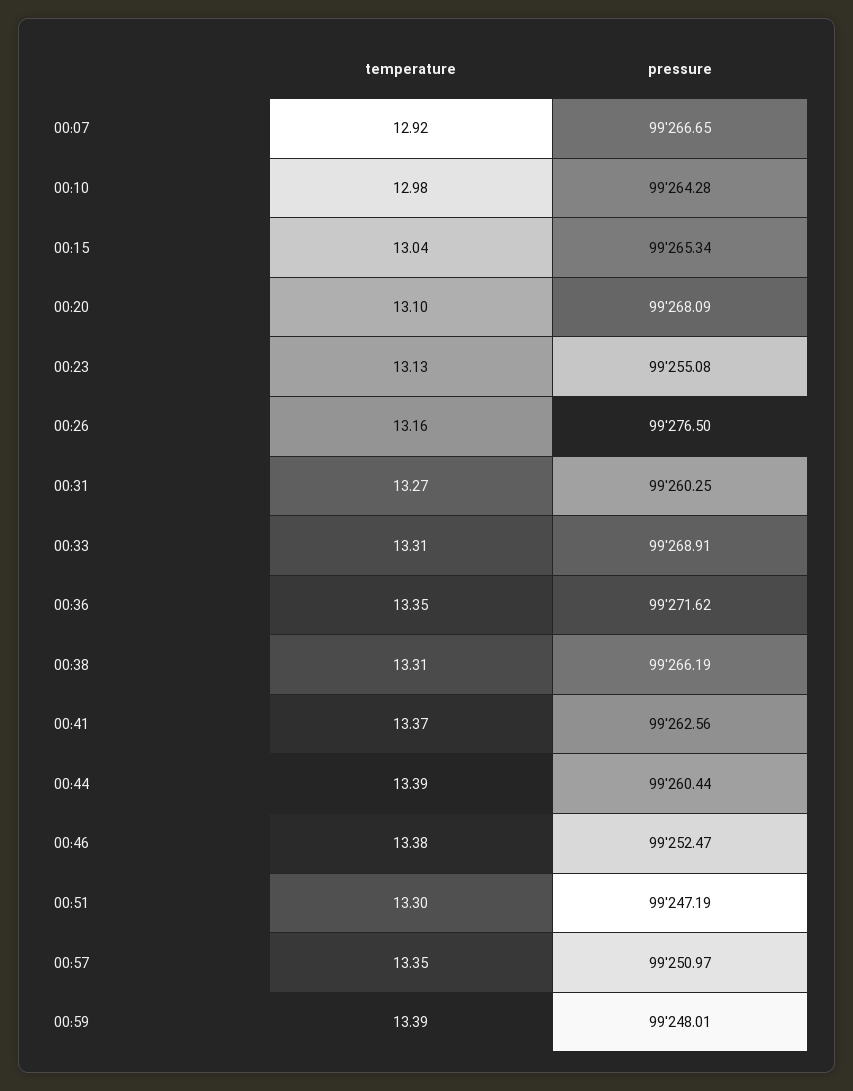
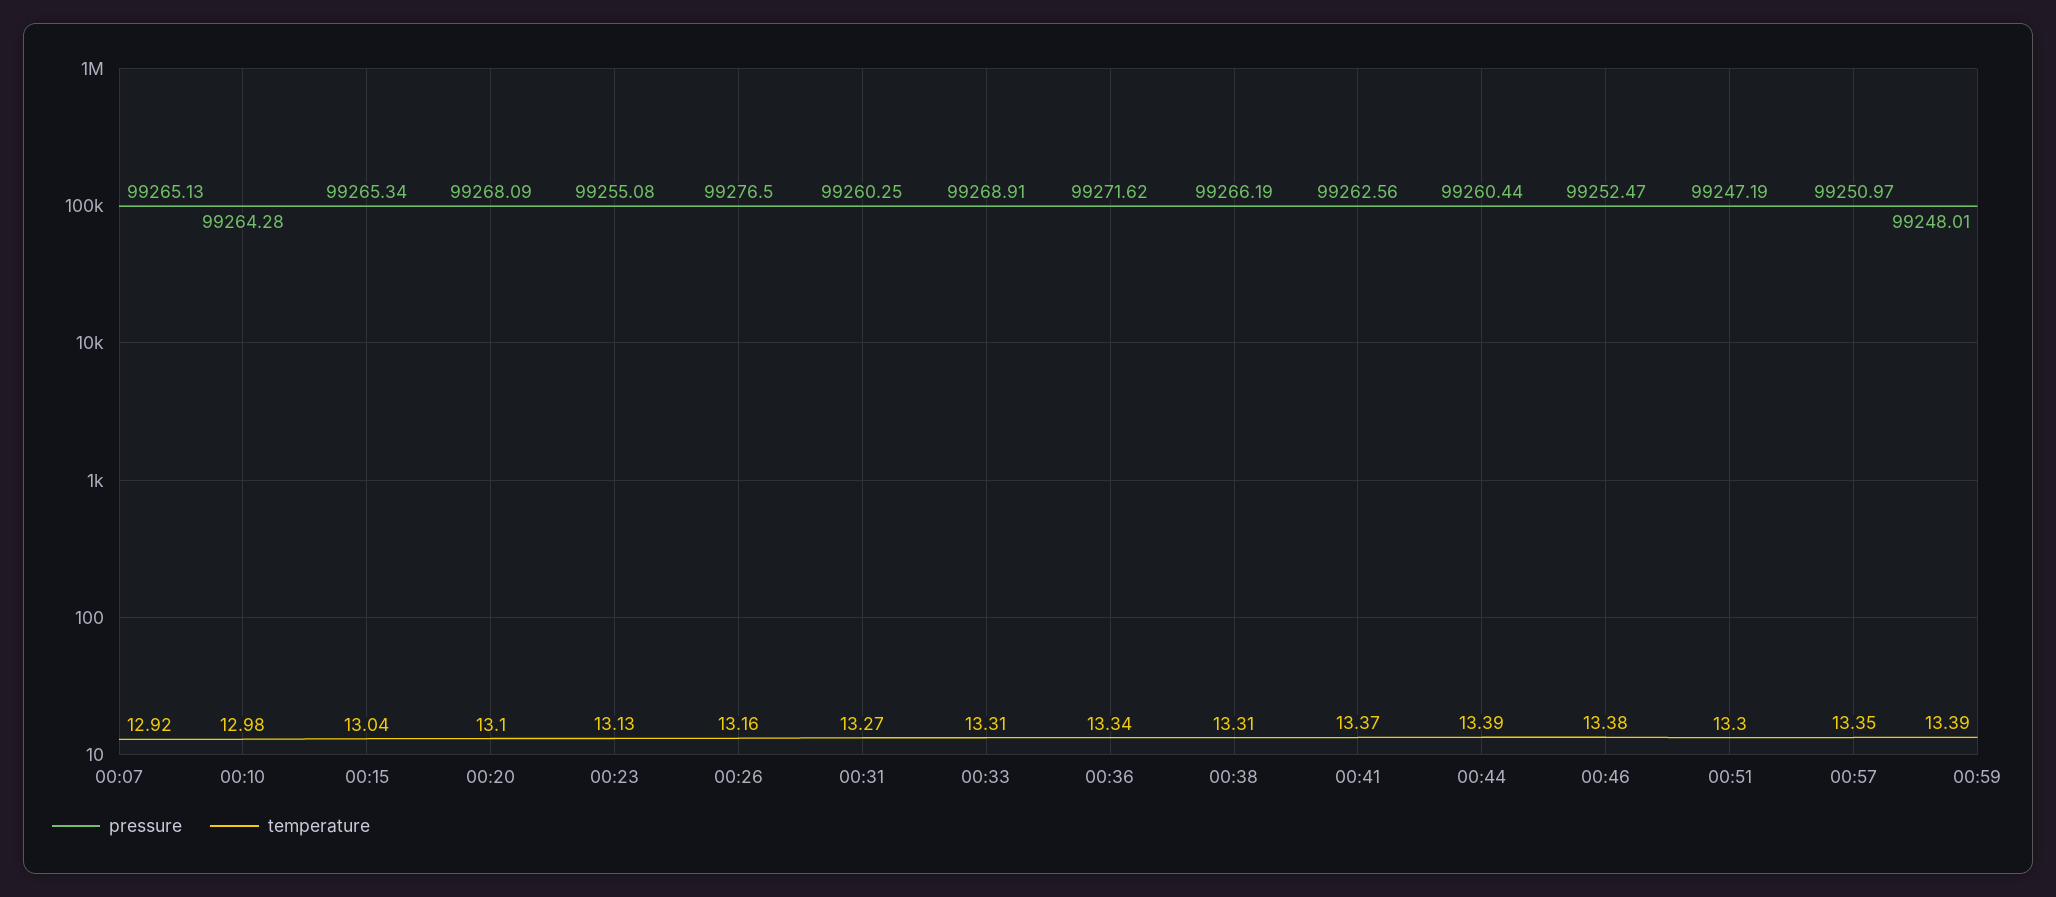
  {
    "temperature": {
      "00:07": 12.92,
      "00:10": 12.98,
      "00:15": 13.04,
      "00:20": 13.1,
      "00:23": 13.13,
      "00:26": 13.16,
      "00:31": 13.27,
      "00:33": 13.31,
-     "00:36": 13.35,
+     "00:36": 13.34,
      "00:38": 13.31,
      "00:41": 13.37,
      "00:44": 13.39,
      "00:46": 13.38,
      "00:51": 13.3,
      "00:57": 13.35,
      "00:59": 13.39
    },
    "pressure": {
-     "00:07": 99266.65,
+     "00:07": 99265.13,
      "00:10": 99264.28,
      "00:15": 99265.34,
      "00:20": 99268.09,
      "00:23": 99255.08,
      "00:26": 99276.5,
      "00:31": 99260.25,
      "00:33": 99268.91,
      "00:36": 99271.62,
      "00:38": 99266.19,
      "00:41": 99262.56,
      "00:44": 99260.44,
      "00:46": 99252.47,
      "00:51": 99247.19,
      "00:57": 99250.97,
      "00:59": 99248.01
    }
  }

